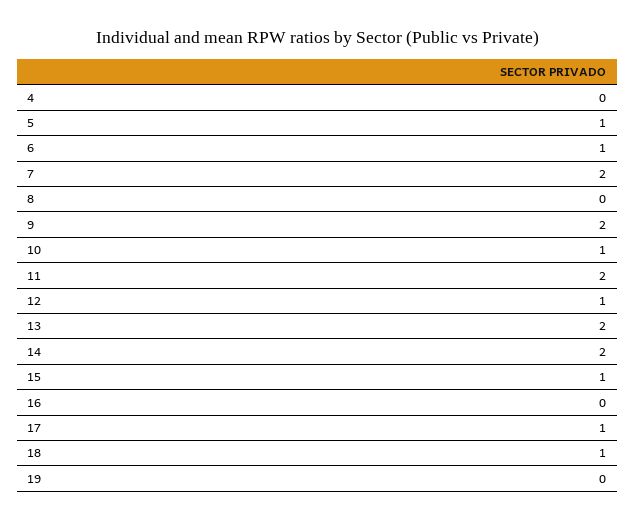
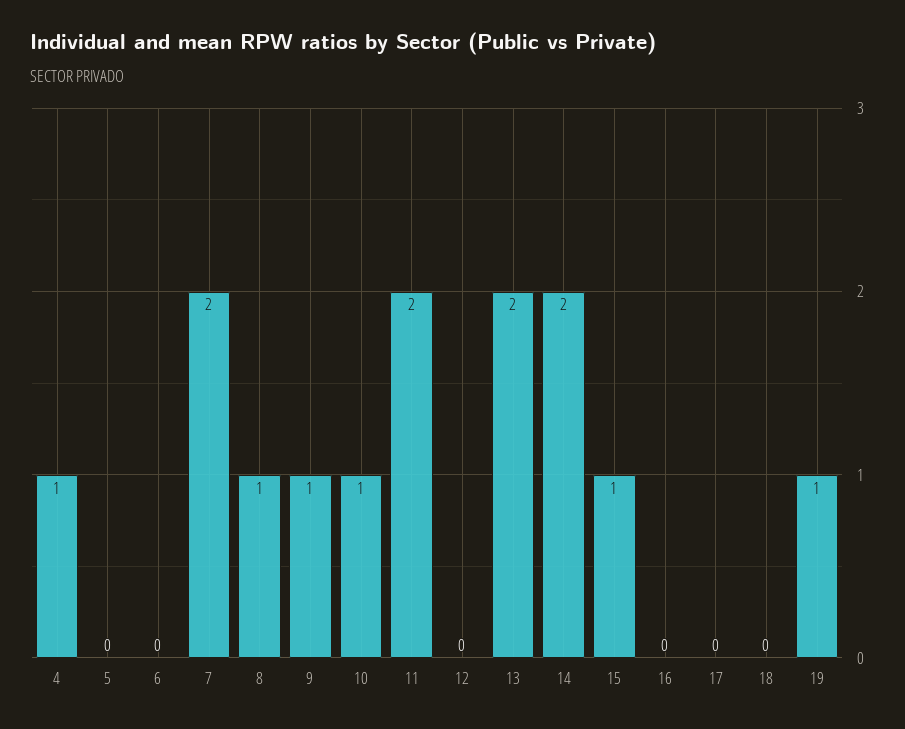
  {
-   "4": 0,
+   "4": 1,
-   "5": 1,
+   "5": 0,
-   "6": 1,
+   "6": 0,
    "7": 2,
-   "8": 0,
+   "8": 1,
-   "9": 2,
+   "9": 1,
    "10": 1,
    "11": 2,
-   "12": 1,
+   "12": 0,
    "13": 2,
    "14": 2,
    "15": 1,
    "16": 0,
-   "17": 1,
+   "17": 0,
-   "18": 1,
+   "18": 0,
-   "19": 0
+   "19": 1
  }

